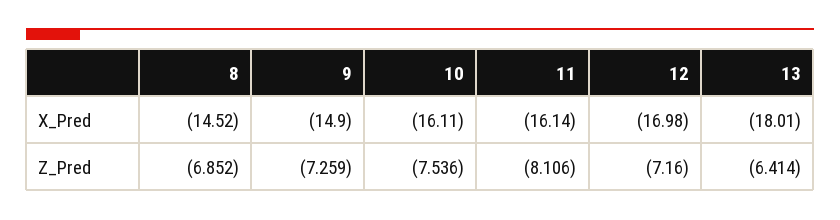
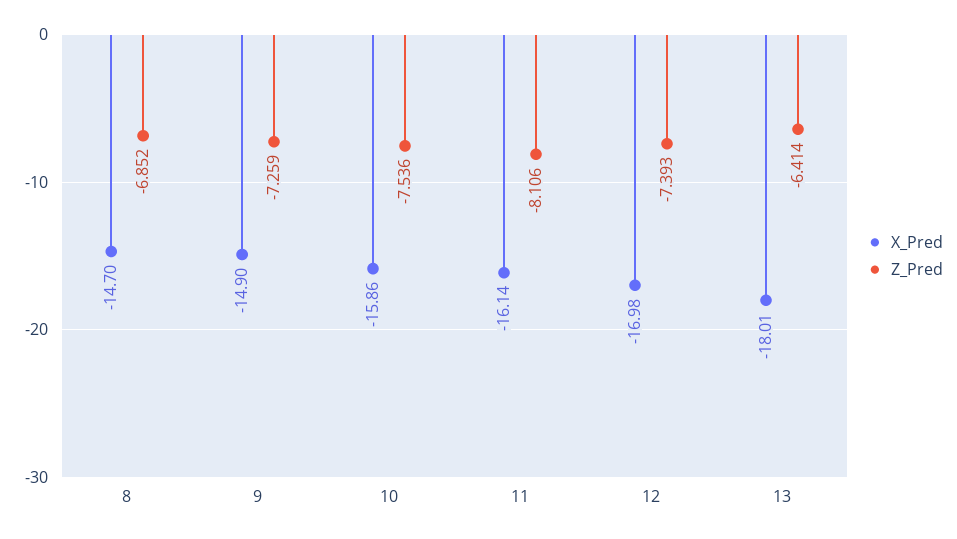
  {
    "X_Pred": {
-     "8": -14.52,
+     "8": -14.7,
      "9": -14.9,
-     "10": -16.11,
+     "10": -15.86,
      "11": -16.14,
      "12": -16.98,
      "13": -18.01
    },
    "Z_Pred": {
      "8": -6.852,
      "9": -7.259,
      "10": -7.536,
      "11": -8.106,
-     "12": -7.16,
+     "12": -7.393,
      "13": -6.414
    }
  }

